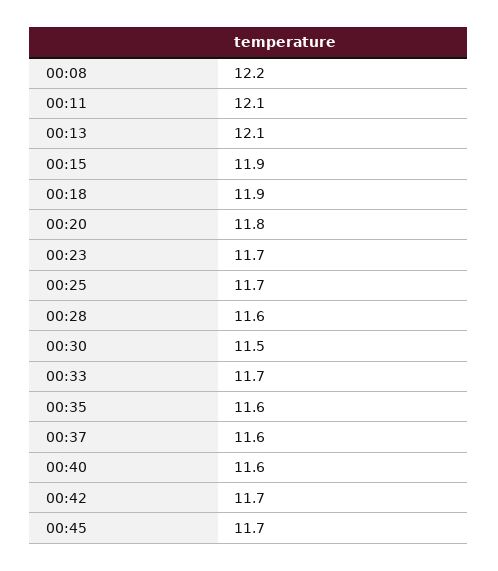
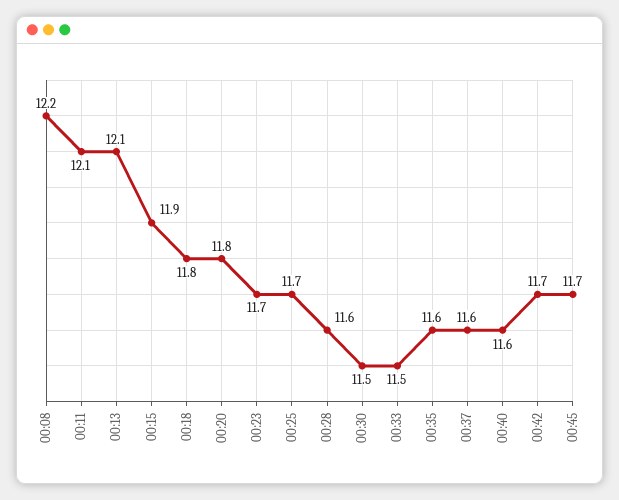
  {
    "00:08": 12.2,
    "00:11": 12.1,
    "00:13": 12.1,
    "00:15": 11.9,
-   "00:18": 11.9,
+   "00:18": 11.8,
    "00:20": 11.8,
    "00:23": 11.7,
    "00:25": 11.7,
    "00:28": 11.6,
    "00:30": 11.5,
-   "00:33": 11.7,
+   "00:33": 11.5,
    "00:35": 11.6,
    "00:37": 11.6,
    "00:40": 11.6,
    "00:42": 11.7,
    "00:45": 11.7
  }

